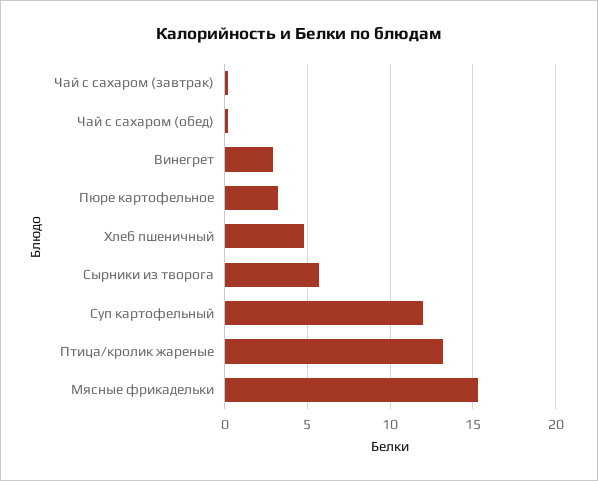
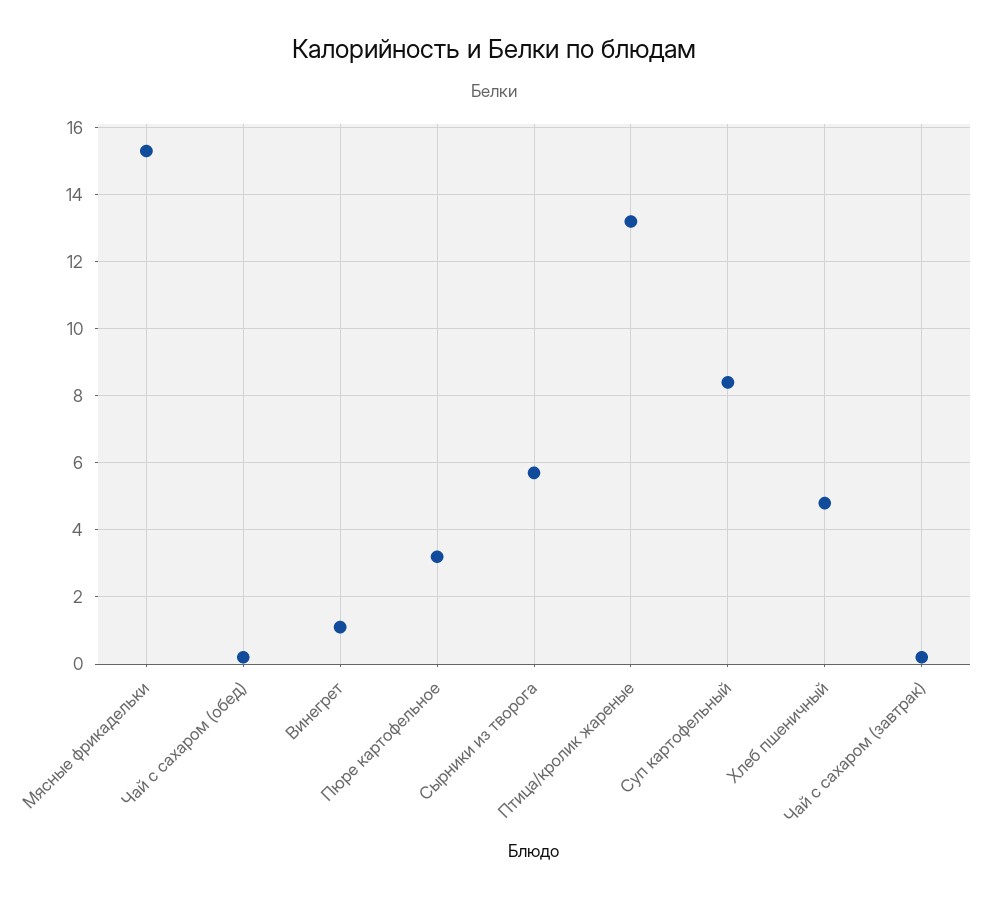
  {
    "Чай с сахаром (завтрак)": 0,
    "Чай с сахаром (обед)": 0,
-   "Винегрет": 3,
+   "Винегрет": 1,
    "Пюре картофельное": 3,
    "Хлеб пшеничный": 5,
    "Сырники из творога": 5.5,
-   "Суп картофельный": 12,
+   "Суп картофельный": 8.5,
    "Птица/кролик жареные": 13,
    "Мясные фрикадельки": 15.5
  }

